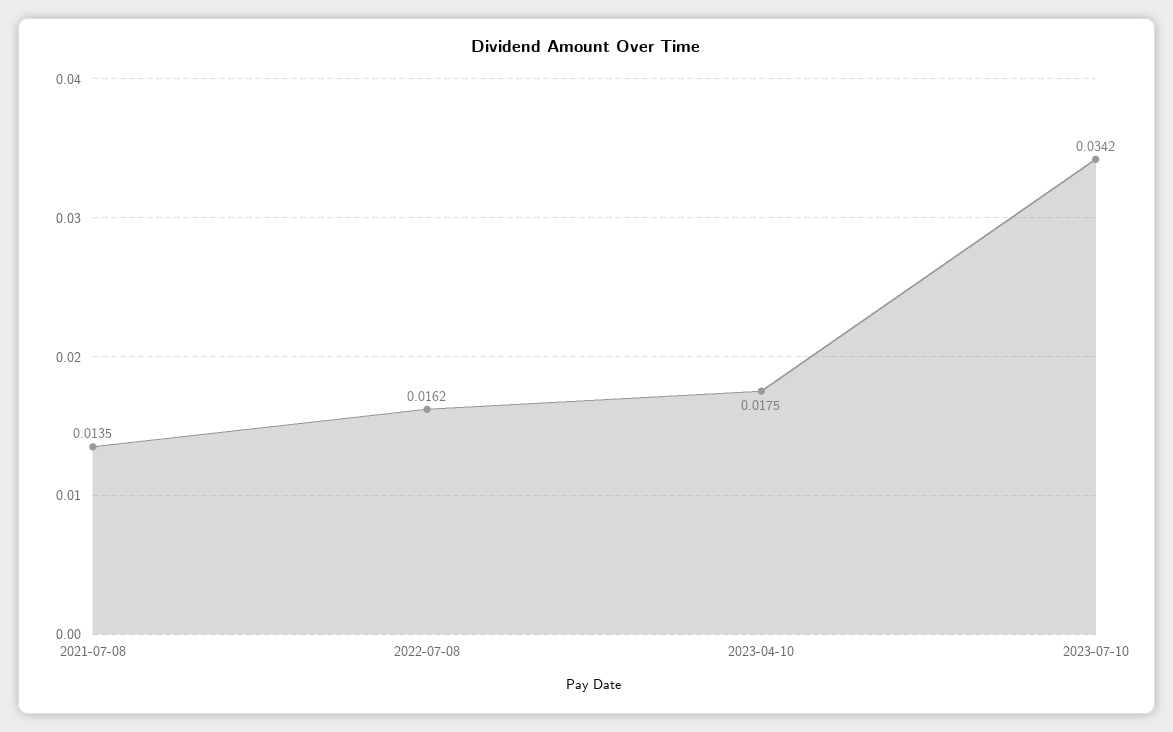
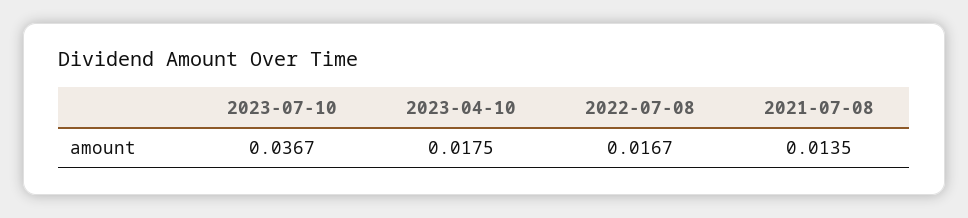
  {
    "2021-07-08": 0.0135,
-   "2022-07-08": 0.0162,
+   "2022-07-08": 0.0167,
    "2023-04-10": 0.0175,
-   "2023-07-10": 0.0342
+   "2023-07-10": 0.0367
  }

